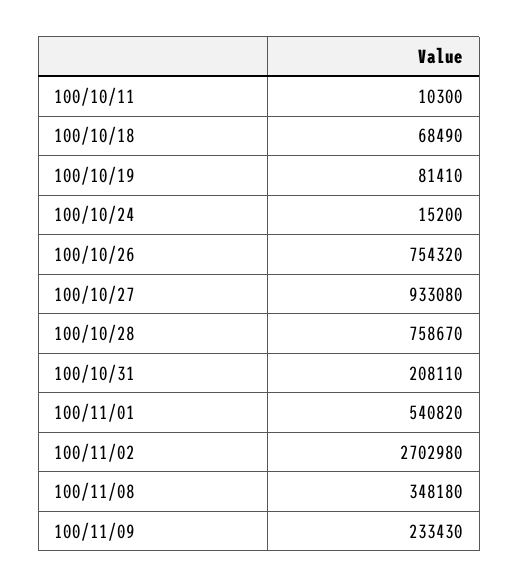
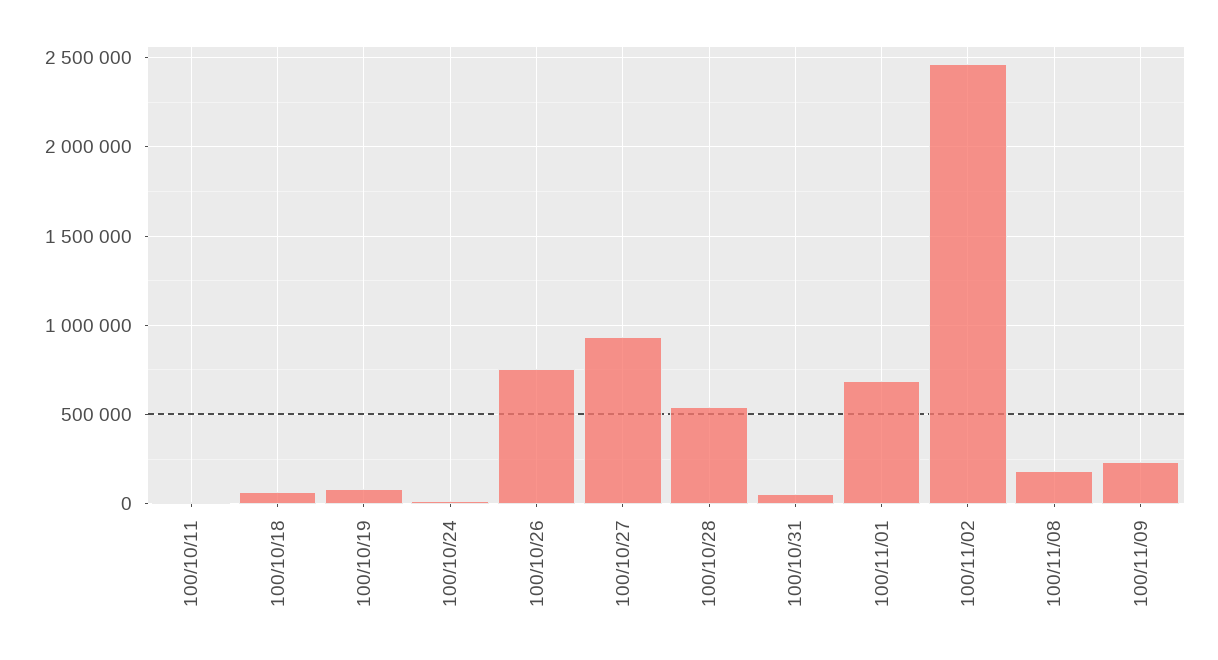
  {
    "100/10/11": 10300,
    "100/10/18": 68490,
    "100/10/19": 81410,
    "100/10/24": 15200,
    "100/10/26": 754320,
    "100/10/27": 933080,
-   "100/10/28": 758670,
+   "100/10/28": 550000,
-   "100/10/31": 208110,
+   "100/10/31": 50000,
-   "100/11/01": 540820,
+   "100/11/01": 700000,
-   "100/11/02": 2702980,
+   "100/11/02": 2450000,
-   "100/11/08": 348180,
+   "100/11/08": 200000,
    "100/11/09": 233430
  }

